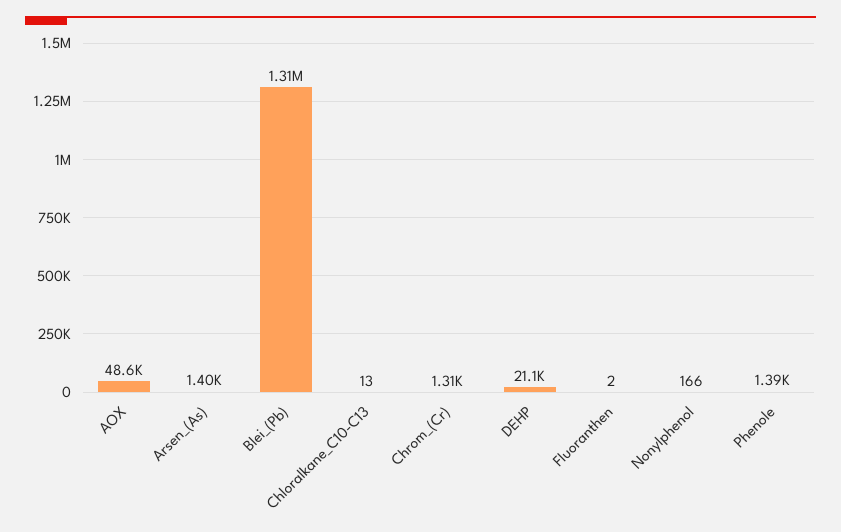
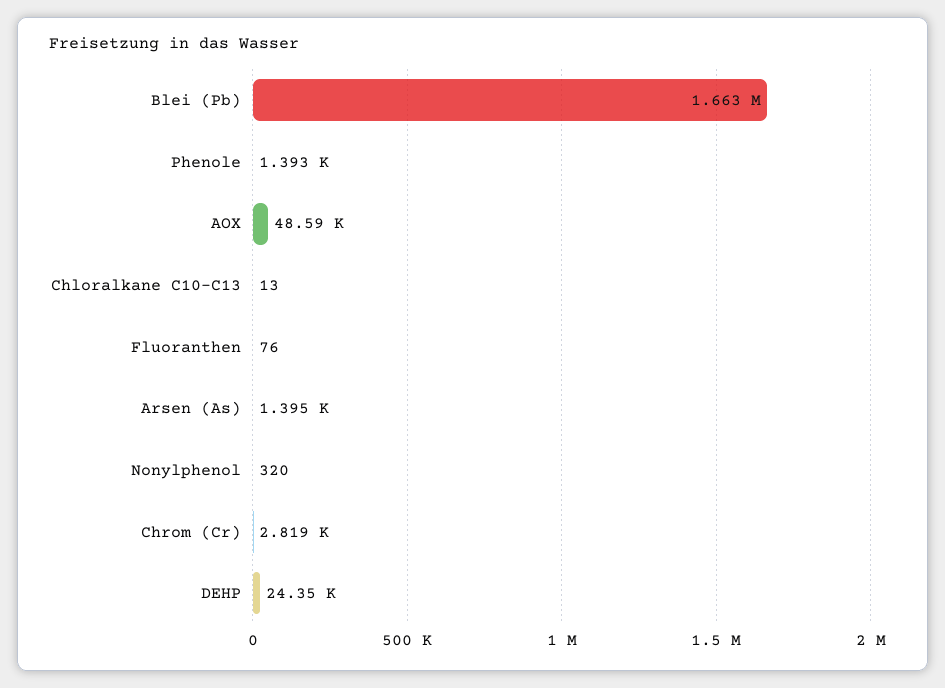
  {
    "AOX": 48590,
    "Arsen_(As)": 1395,
-   "Blei_(Pb)": 1310000,
+   "Blei_(Pb)": 1663000,
    "Chloralkane_C10-C13": 13,
-   "Chrom_(Cr)": 1310,
+   "Chrom_(Cr)": 2819,
-   "DEHP": 21100,
+   "DEHP": 24350,
-   "Fluoranthen": 2,
+   "Fluoranthen": 76,
-   "Nonylphenol": 166,
+   "Nonylphenol": 320,
    "Phenole": 1393
  }

